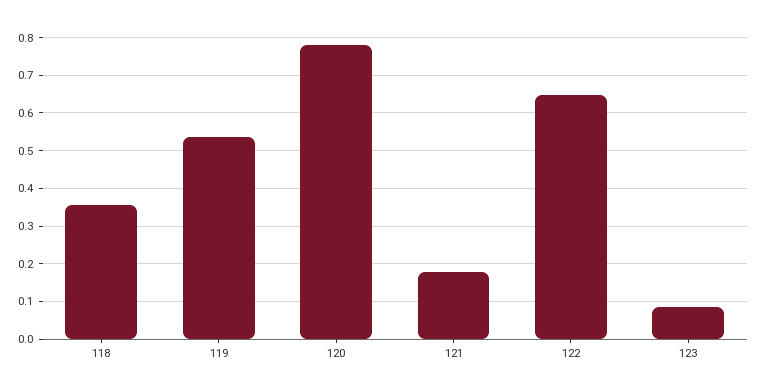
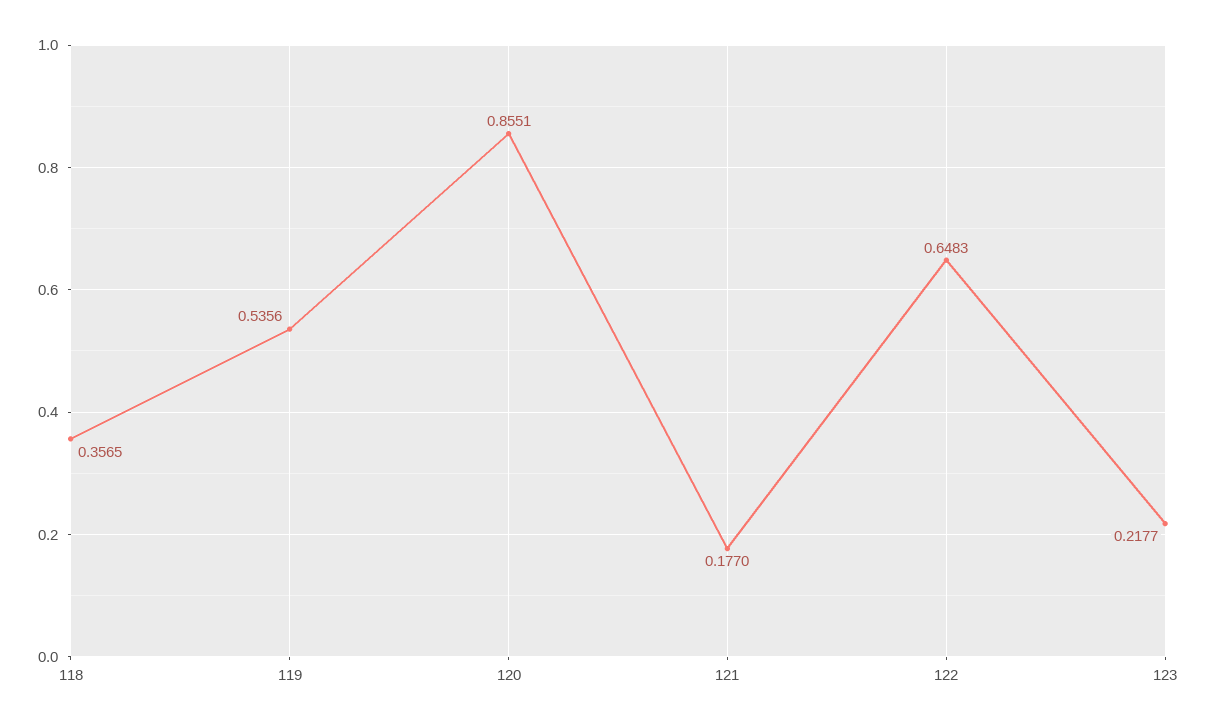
  {
    "118": 0.3565,
    "119": 0.5356,
-   "120": 0.78,
+   "120": 0.8551,
    "121": 0.177,
    "122": 0.6483,
-   "123": 0.08
+   "123": 0.2177
  }

